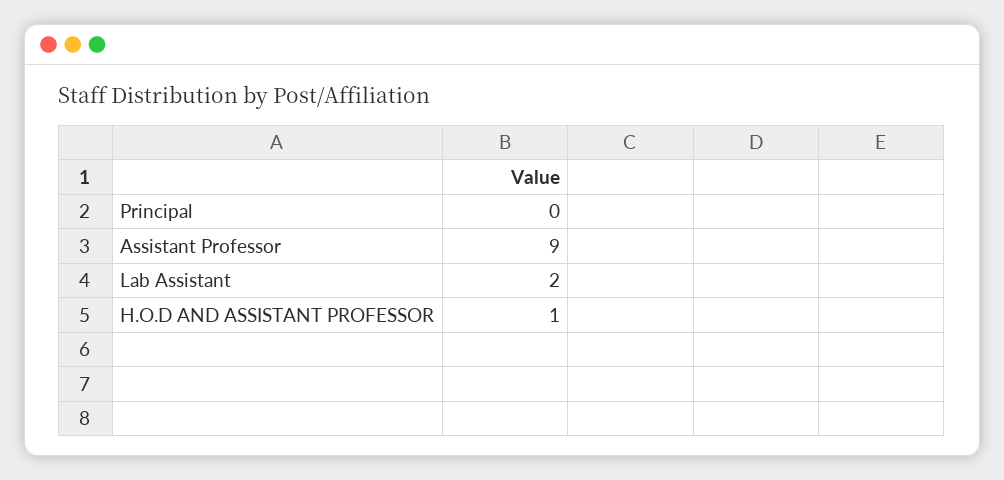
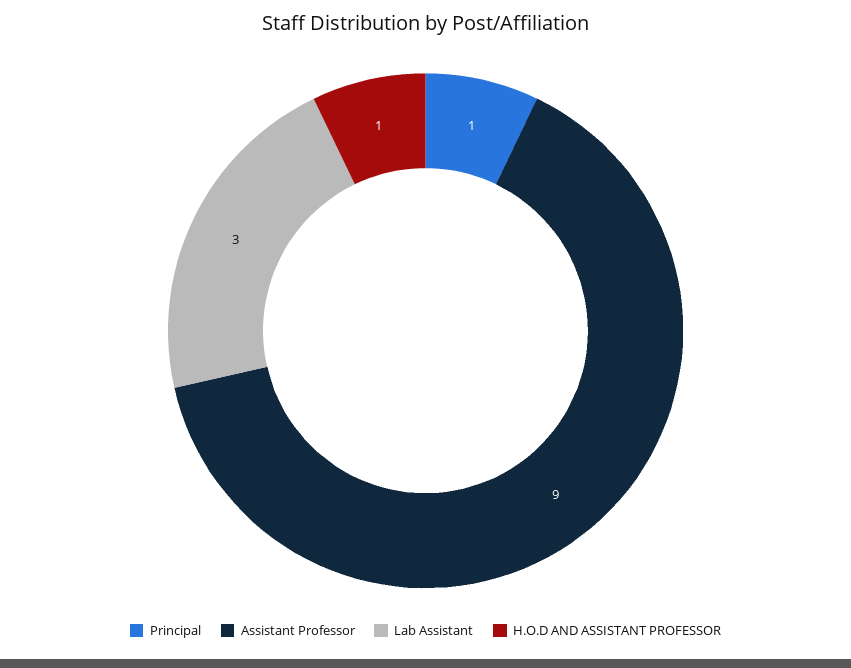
  {
-   "Principal": 0,
+   "Principal": 1,
    "Assistant Professor": 9,
-   "Lab Assistant": 2,
+   "Lab Assistant": 3,
    "H.O.D AND ASSISTANT PROFESSOR": 1
  }

